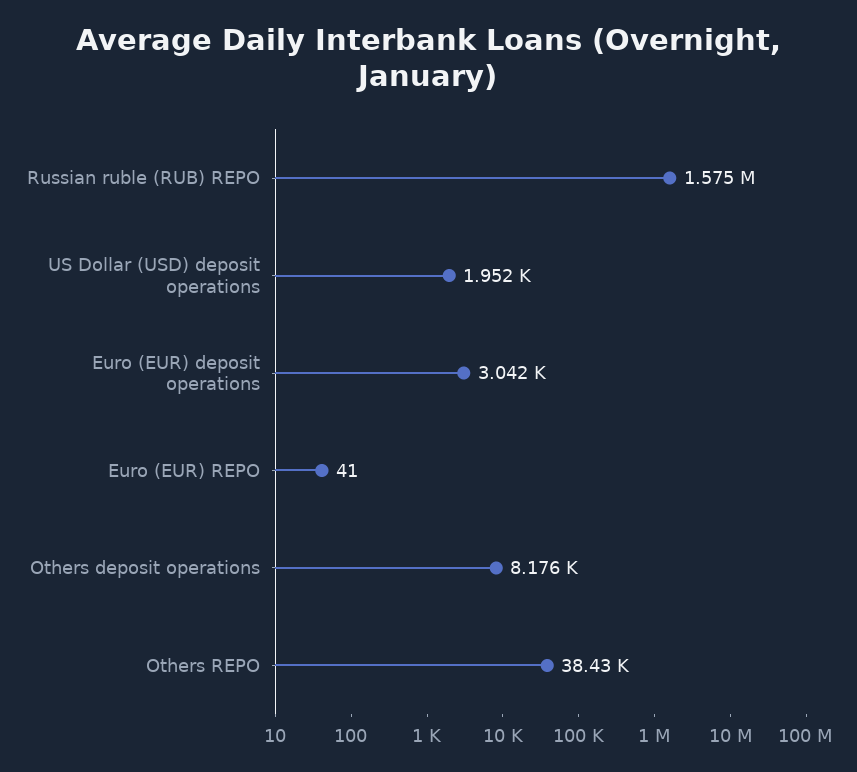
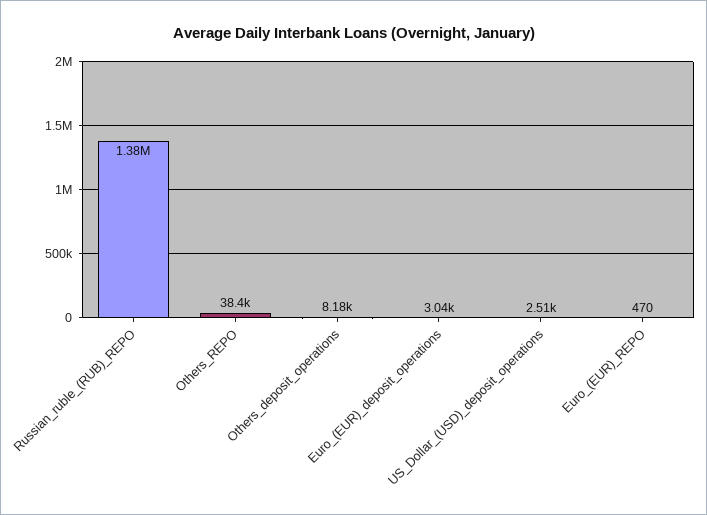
  {
-   "Russian ruble (RUB) REPO": 1575000,
+   "Russian ruble (RUB) REPO": 1380000,
-   "US Dollar (USD) deposit operations": 1952,
+   "US Dollar (USD) deposit operations": 2510,
    "Euro (EUR) deposit operations": 3042,
-   "Euro (EUR) REPO": 41,
+   "Euro (EUR) REPO": 470,
    "Others deposit operations": 8176,
    "Others REPO": 38430
  }

